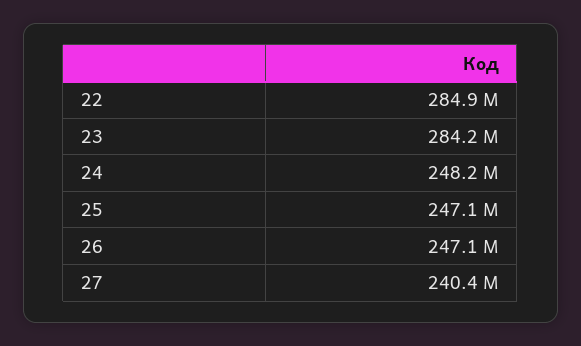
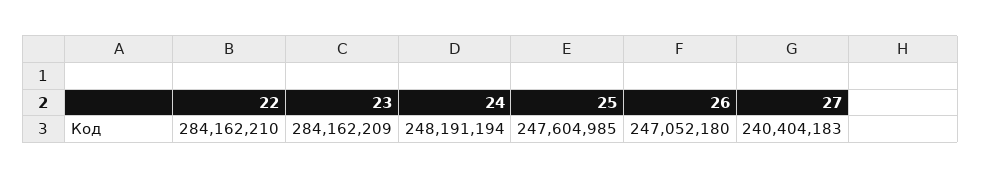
  {
-   "22": 284900000,
+   "22": 284162210,
    "23": 284162209,
    "24": 248191194,
-   "25": 247100000,
+   "25": 247604985,
    "26": 247052180,
    "27": 240404183
  }

